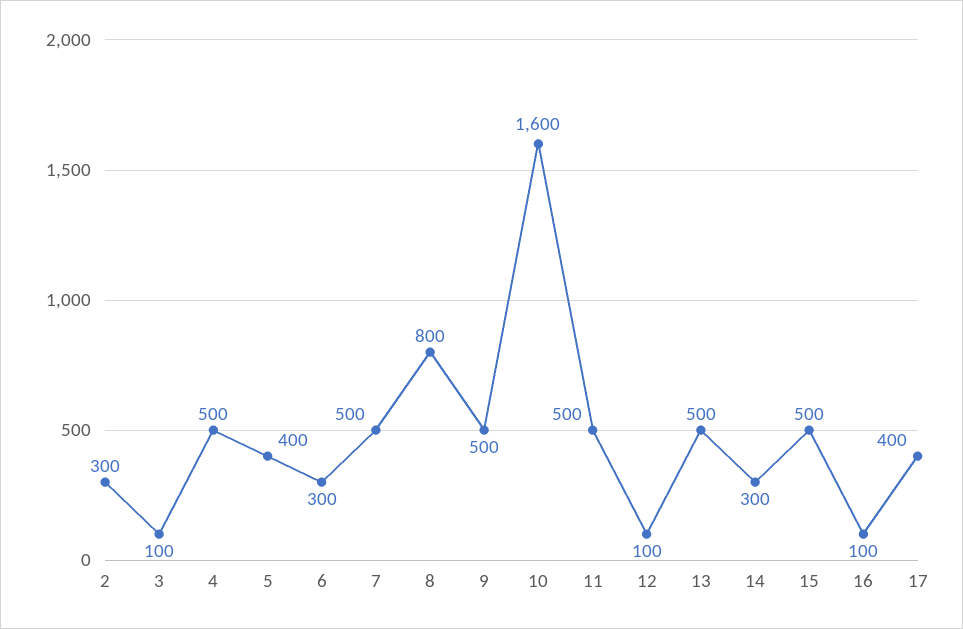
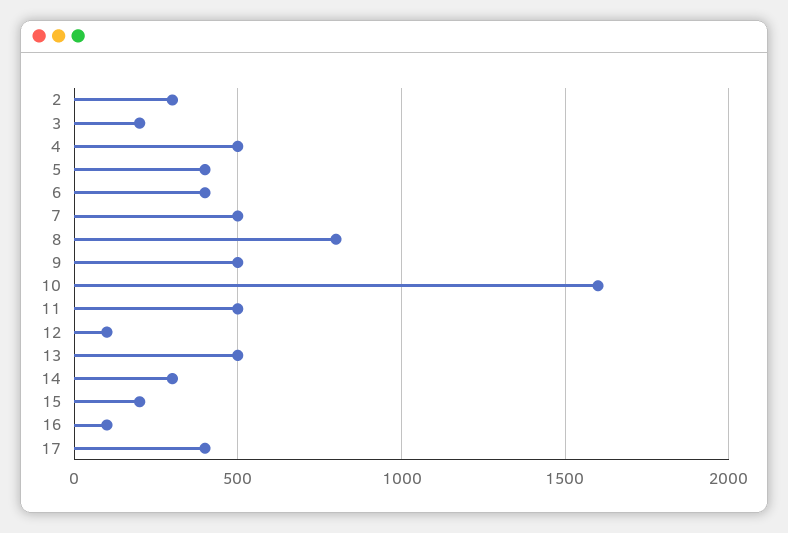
  {
    "2": 300,
-   "3": 100,
+   "3": 200,
    "4": 500,
    "5": 400,
-   "6": 300,
+   "6": 400,
    "7": 500,
    "8": 800,
    "9": 500,
    "10": 1600,
    "11": 500,
    "12": 100,
    "13": 500,
    "14": 300,
-   "15": 500,
+   "15": 200,
    "16": 100,
    "17": 400
  }

